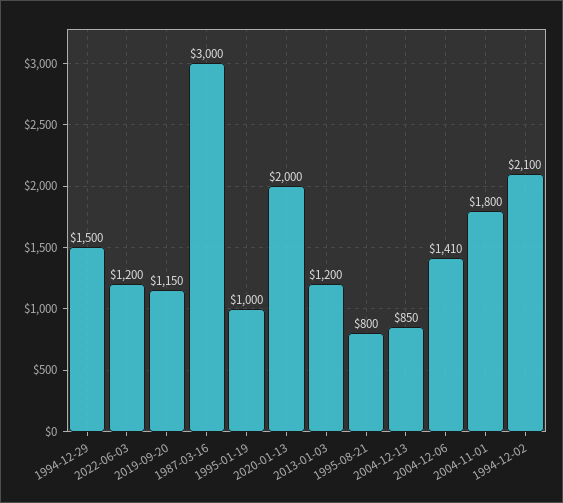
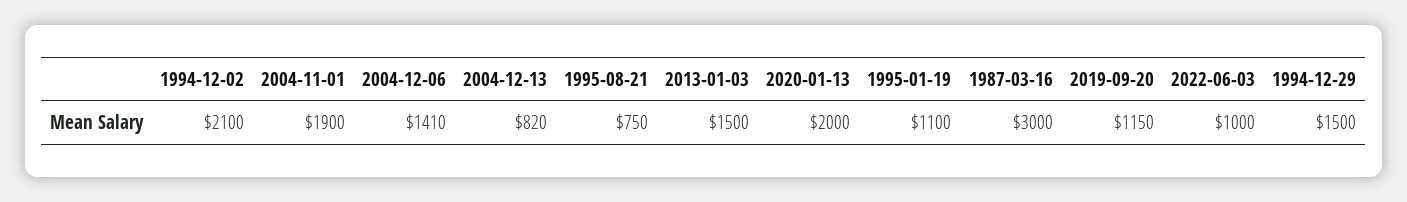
  {
    "1994-12-29": 1500,
-   "2022-06-03": 1200,
+   "2022-06-03": 1000,
    "2019-09-20": 1150,
    "1987-03-16": 3000,
-   "1995-01-19": 1000,
+   "1995-01-19": 1100,
    "2020-01-13": 2000,
-   "2013-01-03": 1200,
+   "2013-01-03": 1500,
-   "1995-08-21": 800,
+   "1995-08-21": 750,
-   "2004-12-13": 850,
+   "2004-12-13": 820,
    "2004-12-06": 1410,
-   "2004-11-01": 1800,
+   "2004-11-01": 1900,
    "1994-12-02": 2100
  }

